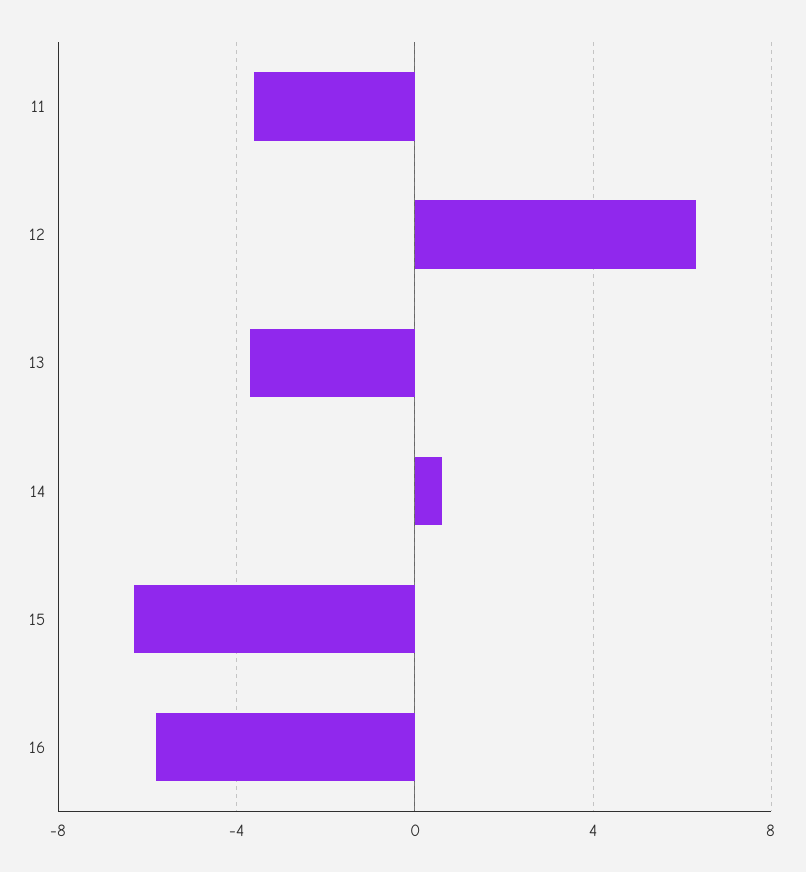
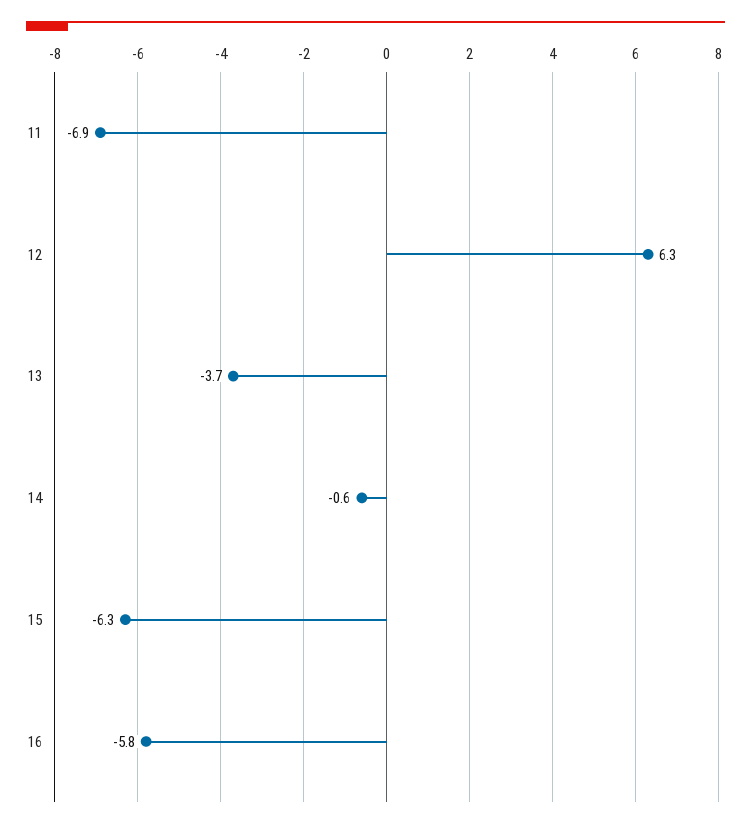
  {
-   "11": -3.5,
+   "11": -6.9,
    "12": 6.3,
    "13": -3.7,
-   "14": 0.5,
+   "14": -0.6,
    "15": -6.3,
    "16": -5.8
  }

